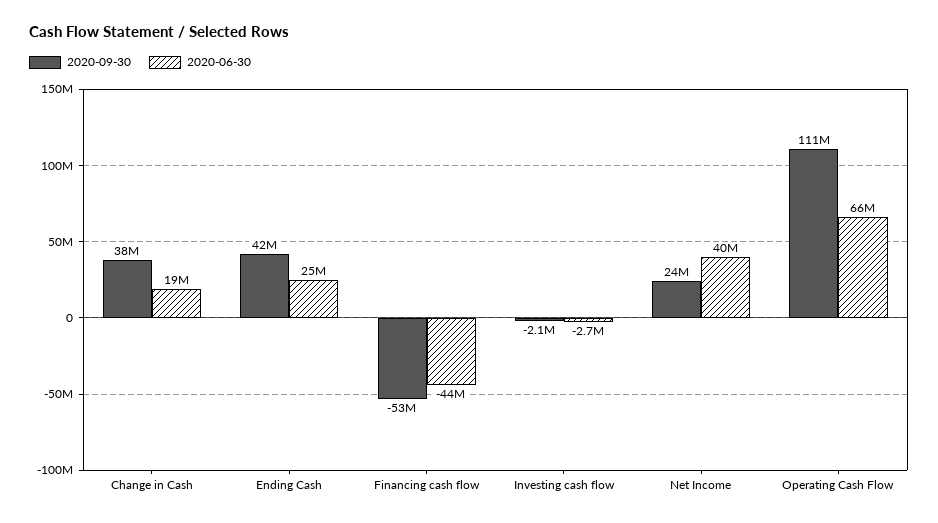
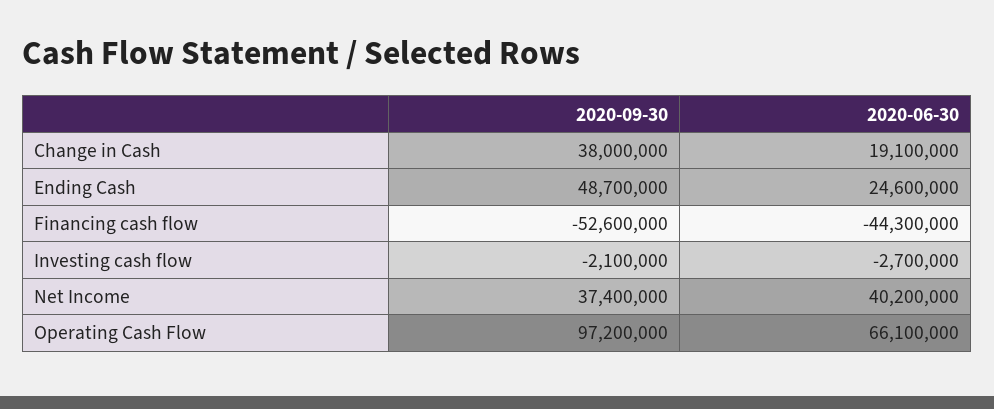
  {
    "2020-09-30": {
      "Change in Cash": 38000000,
-     "Ending Cash": 42000000,
+     "Ending Cash": 48700000,
      "Financing cash flow": -52600000,
      "Investing cash flow": -2100000,
-     "Net Income": 24000000,
+     "Net Income": 37400000,
-     "Operating Cash Flow": 111000000
+     "Operating Cash Flow": 97200000
    },
    "2020-06-30": {
      "Change in Cash": 19100000,
      "Ending Cash": 24600000,
      "Financing cash flow": -44300000,
      "Investing cash flow": -2700000,
      "Net Income": 40200000,
      "Operating Cash Flow": 66100000
    }
  }

